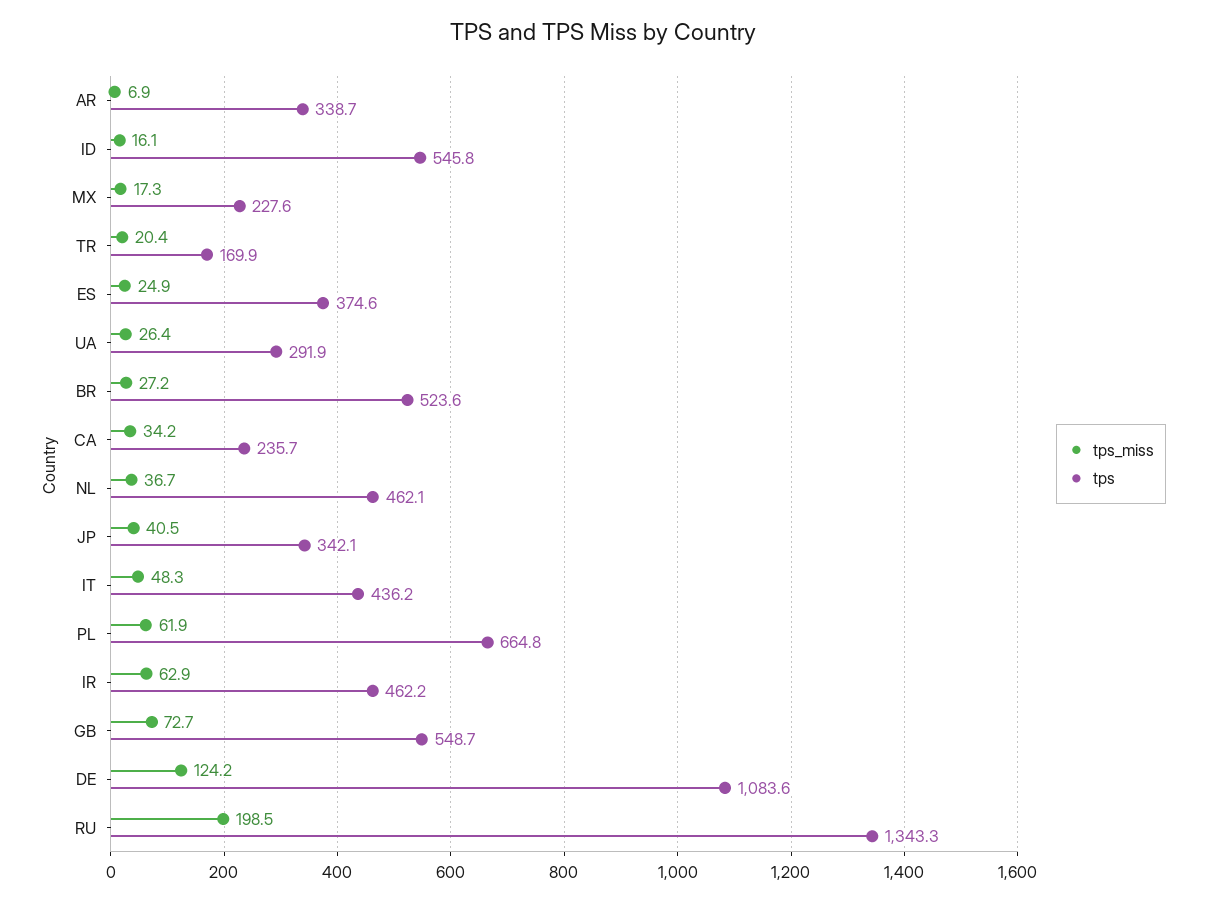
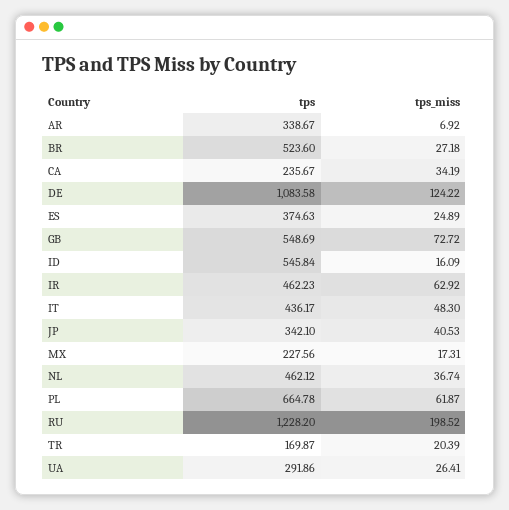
  {
    "tps_miss": {
      "AR": 6.92,
      "ID": 16.09,
      "MX": 17.31,
      "TR": 20.39,
      "ES": 24.89,
      "UA": 26.41,
      "BR": 27.18,
      "CA": 34.19,
      "NL": 36.74,
      "JP": 40.53,
      "IT": 48.3,
      "PL": 61.87,
      "IR": 62.92,
      "GB": 72.72,
      "DE": 124.22,
      "RU": 198.52
    },
    "tps": {
      "AR": 338.67,
      "ID": 545.84,
      "MX": 227.56,
      "TR": 169.87,
      "ES": 374.63,
      "UA": 291.86,
      "BR": 523.6,
      "CA": 235.67,
      "NL": 462.12,
      "JP": 342.1,
      "IT": 436.17,
      "PL": 664.78,
      "IR": 462.23,
      "GB": 548.69,
      "DE": 1083.58,
-     "RU": 1343.3
+     "RU": 1228.2
    }
  }

